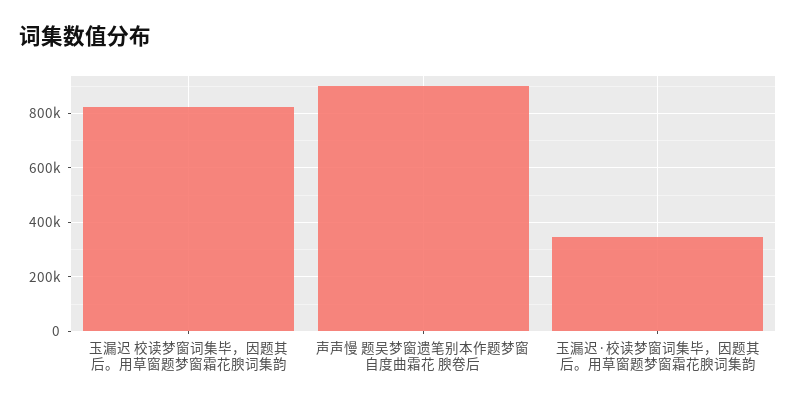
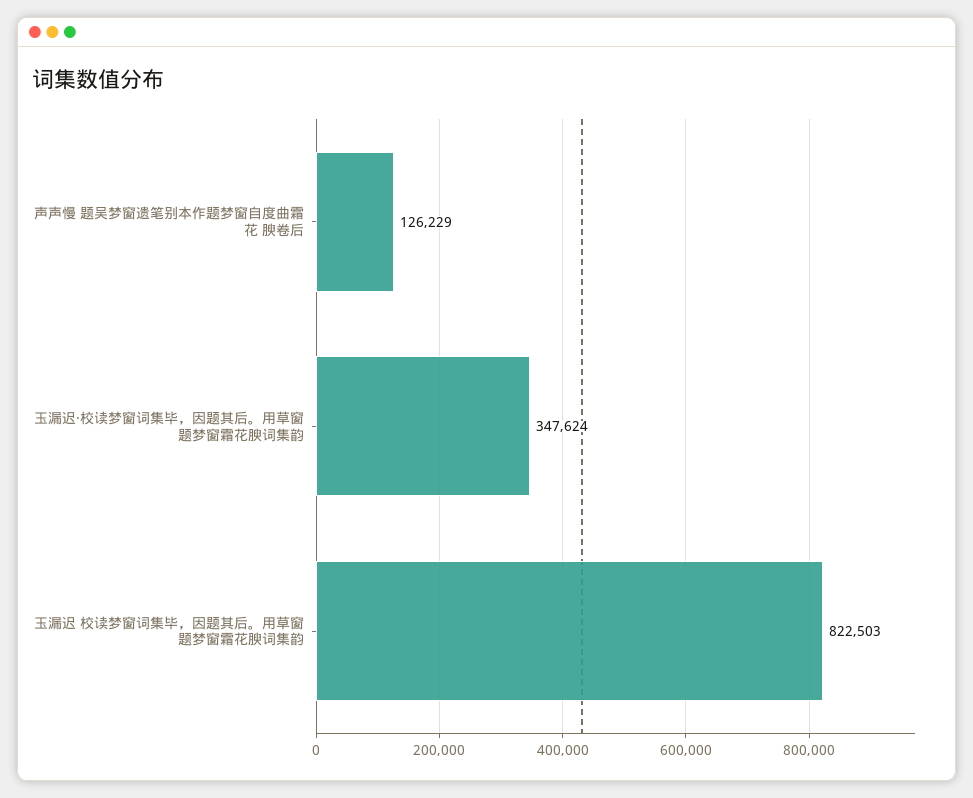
  {
    "玉漏迟 校读梦窗词集毕，因题其后。用草窗题梦窗霜花腴词集韵": 822503,
-   "声声慢 题吴梦窗遗笔别本作题梦窗自度曲霜花 腴卷后": 900000,
+   "声声慢 题吴梦窗遗笔别本作题梦窗自度曲霜花 腴卷后": 126229,
    "玉漏迟·校读梦窗词集毕，因题其后。用草窗题梦窗霜花腴词集韵": 347624
  }

